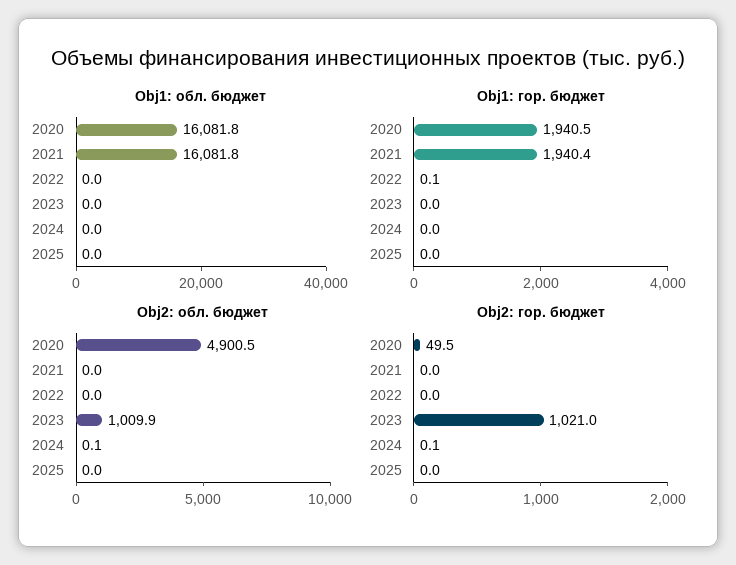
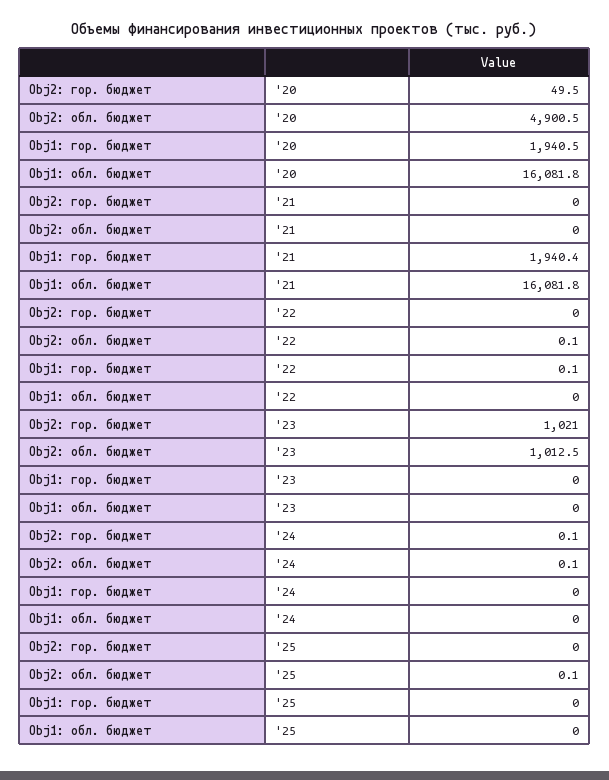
  {
    "Obj1: обл. бюджет": {
      "2020": 16081.8,
      "2021": 16081.8,
      "2022": 0,
      "2023": 0,
      "2024": 0,
      "2025": 0
    },
    "Obj1: гор. бюджет": {
      "2020": 1940.5,
      "2021": 1940.4,
      "2022": 0.1,
      "2023": 0,
      "2024": 0,
      "2025": 0
    },
    "Obj2: обл. бюджет": {
      "2020": 4900.5,
      "2021": 0,
-     "2022": 0,
+     "2022": 0.1,
-     "2023": 1009.9,
+     "2023": 1012.5,
      "2024": 0.1,
-     "2025": 0
+     "2025": 0.1
    },
    "Obj2: гор. бюджет": {
      "2020": 49.5,
      "2021": 0,
      "2022": 0,
      "2023": 1021,
      "2024": 0.1,
      "2025": 0
    }
  }

